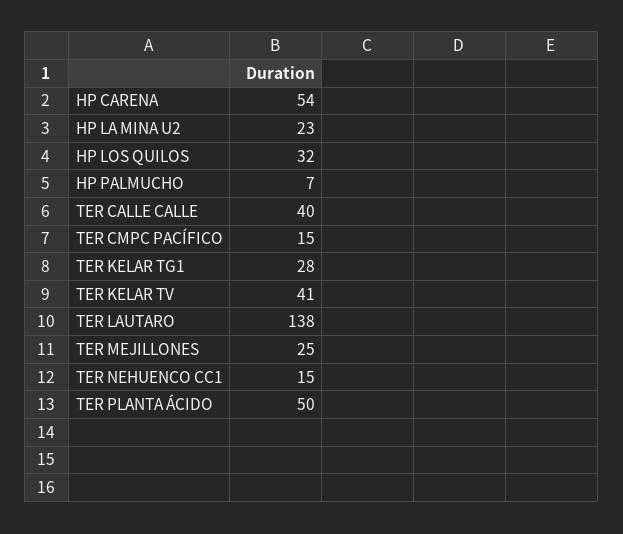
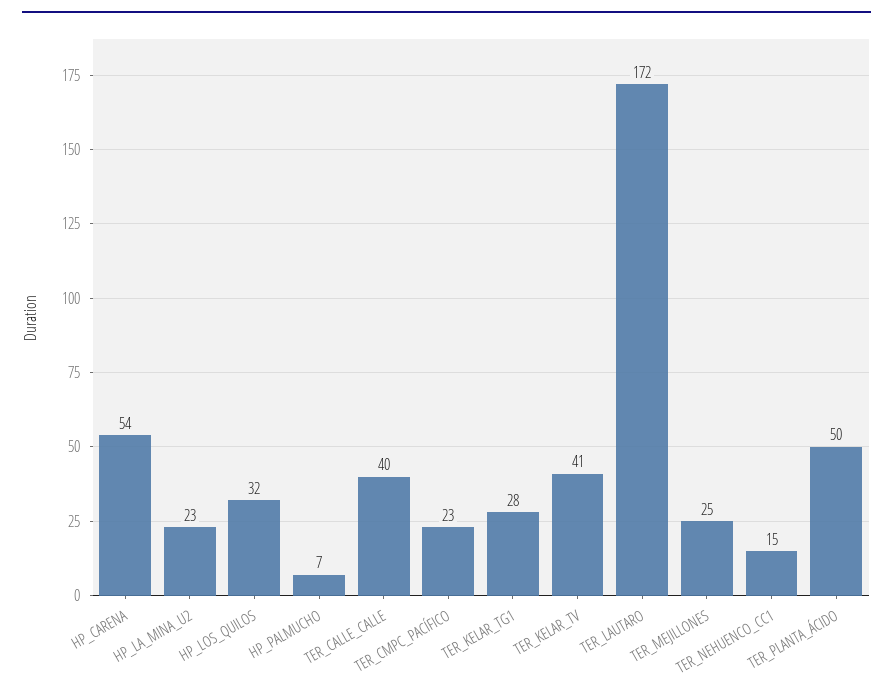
  {
    "HP CARENA": 54,
    "HP LA MINA U2": 23,
    "HP LOS QUILOS": 32,
    "HP PALMUCHO": 7,
    "TER CALLE CALLE": 40,
-   "TER CMPC PACÍFICO": 15,
+   "TER CMPC PACÍFICO": 23,
    "TER KELAR TG1": 28,
    "TER KELAR TV": 41,
-   "TER LAUTARO": 138,
+   "TER LAUTARO": 172,
    "TER MEJILLONES": 25,
    "TER NEHUENCO CC1": 15,
    "TER PLANTA ÁCIDO": 50
  }

